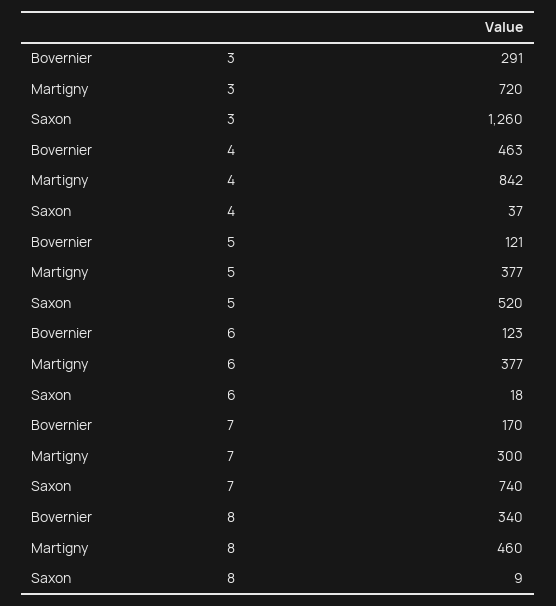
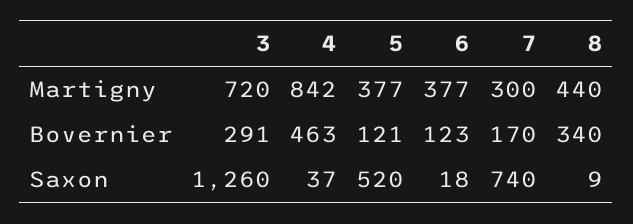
  {
    "Bovernier": {
      "3": 291,
      "4": 463,
      "5": 121,
      "6": 123,
      "7": 170,
      "8": 340
    },
    "Martigny": {
      "3": 720,
      "4": 842,
      "5": 377,
      "6": 377,
      "7": 300,
-     "8": 460
+     "8": 440
    },
    "Saxon": {
      "3": 1260,
      "4": 37,
      "5": 520,
      "6": 18,
      "7": 740,
      "8": 9
    }
  }

